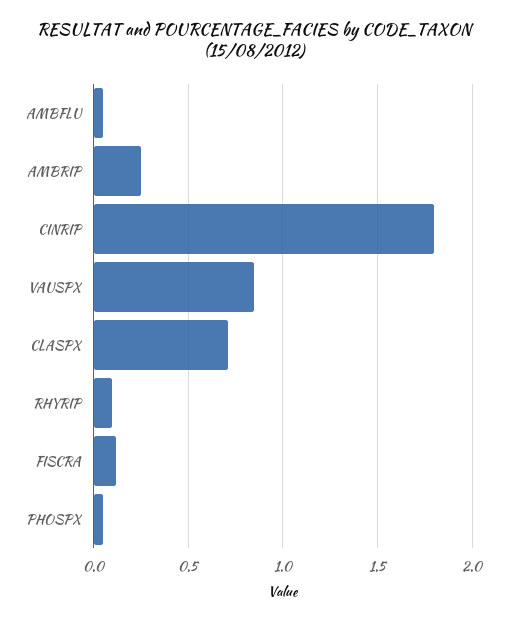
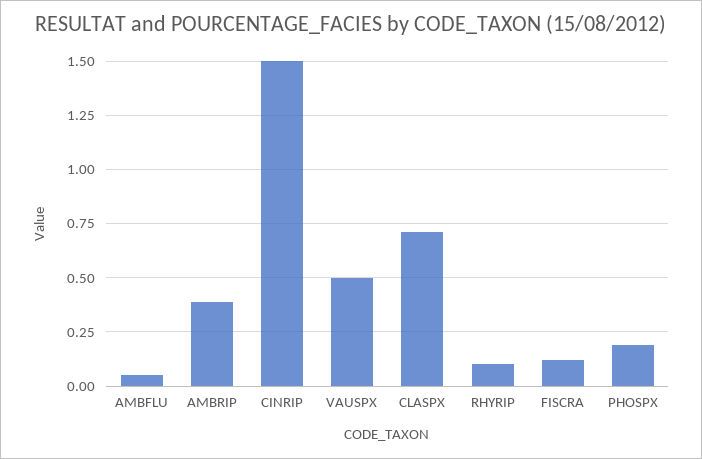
  {
    "AMBFLU": 0.05,
-   "AMBRIP": 0.25,
+   "AMBRIP": 0.4,
-   "CINRIP": 1.8,
+   "CINRIP": 1.5,
-   "VAUSPX": 0.85,
+   "VAUSPX": 0.5,
    "CLASPX": 0.7,
    "RHYRIP": 0.1,
    "FISCRA": 0.1,
-   "PHOSPX": 0.05
+   "PHOSPX": 0.2
  }

